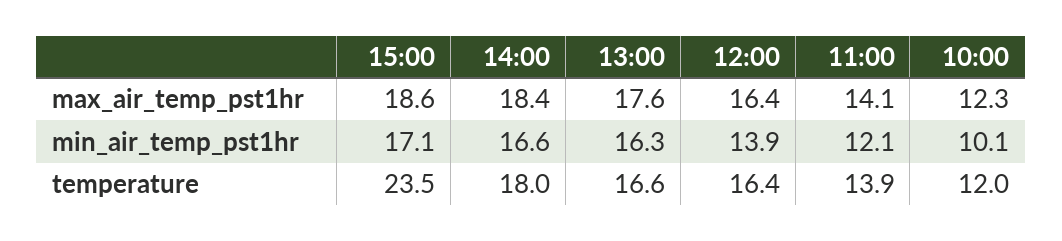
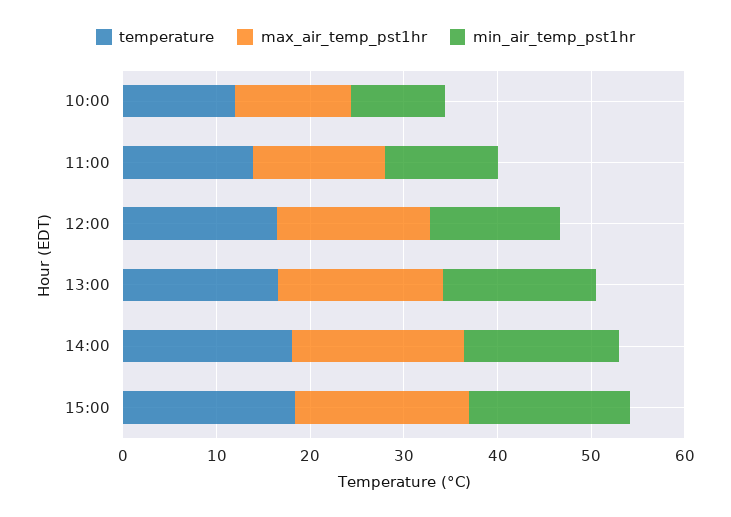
  {
    "max_air_temp_pst1hr": {
      "15:00": 18.6,
      "14:00": 18.4,
      "13:00": 17.6,
      "12:00": 16.4,
      "11:00": 14.1,
      "10:00": 12.3
    },
    "min_air_temp_pst1hr": {
      "15:00": 17.1,
      "14:00": 16.6,
      "13:00": 16.3,
      "12:00": 13.9,
      "11:00": 12.1,
      "10:00": 10.1
    },
    "temperature": {
-     "15:00": 23.5,
+     "15:00": 18,
      "14:00": 18,
      "13:00": 16.6,
      "12:00": 16.4,
      "11:00": 13.9,
      "10:00": 12
    }
  }

